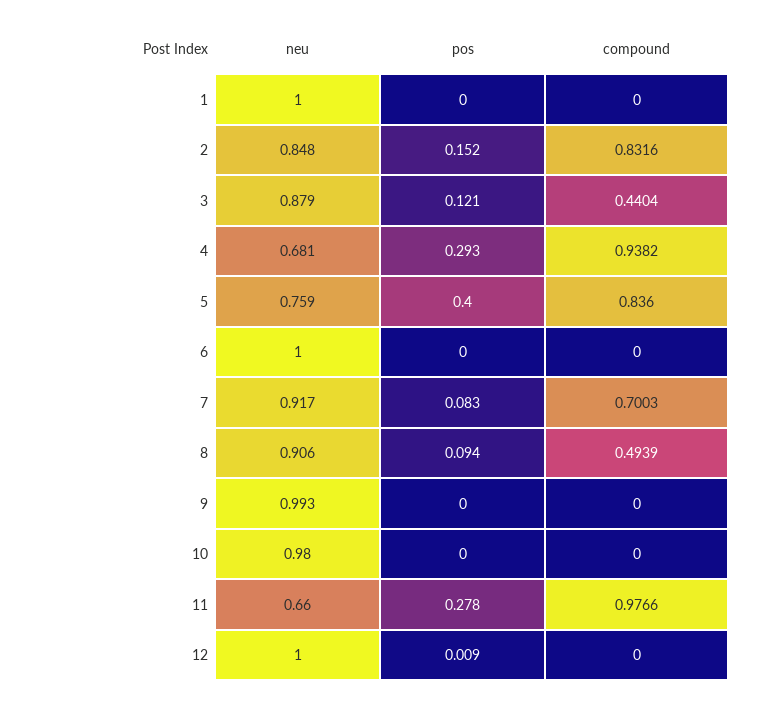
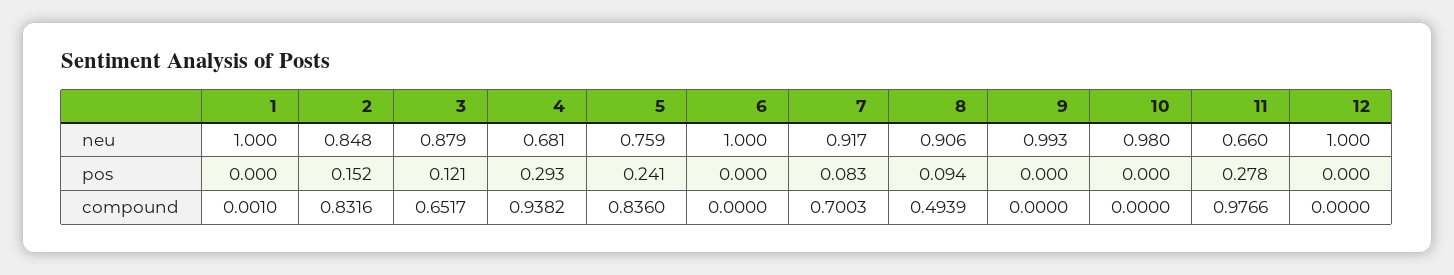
  {
    "neu": {
      "1": 1,
      "2": 0.848,
      "3": 0.879,
      "4": 0.681,
      "5": 0.759,
      "6": 1,
      "7": 0.917,
      "8": 0.906,
      "9": 0.993,
      "10": 0.98,
      "11": 0.66,
      "12": 1
    },
    "pos": {
      "1": 0,
      "2": 0.152,
      "3": 0.121,
      "4": 0.293,
-     "5": 0.4,
+     "5": 0.241,
      "6": 0,
      "7": 0.083,
      "8": 0.094,
      "9": 0,
      "10": 0,
      "11": 0.278,
-     "12": 0.009
+     "12": 0
    },
    "compound": {
-     "1": 0,
+     "1": 0.001,
      "2": 0.8316,
-     "3": 0.4404,
+     "3": 0.6517,
      "4": 0.9382,
      "5": 0.836,
      "6": 0,
      "7": 0.7003,
      "8": 0.4939,
      "9": 0,
      "10": 0,
      "11": 0.9766,
      "12": 0
    }
  }

